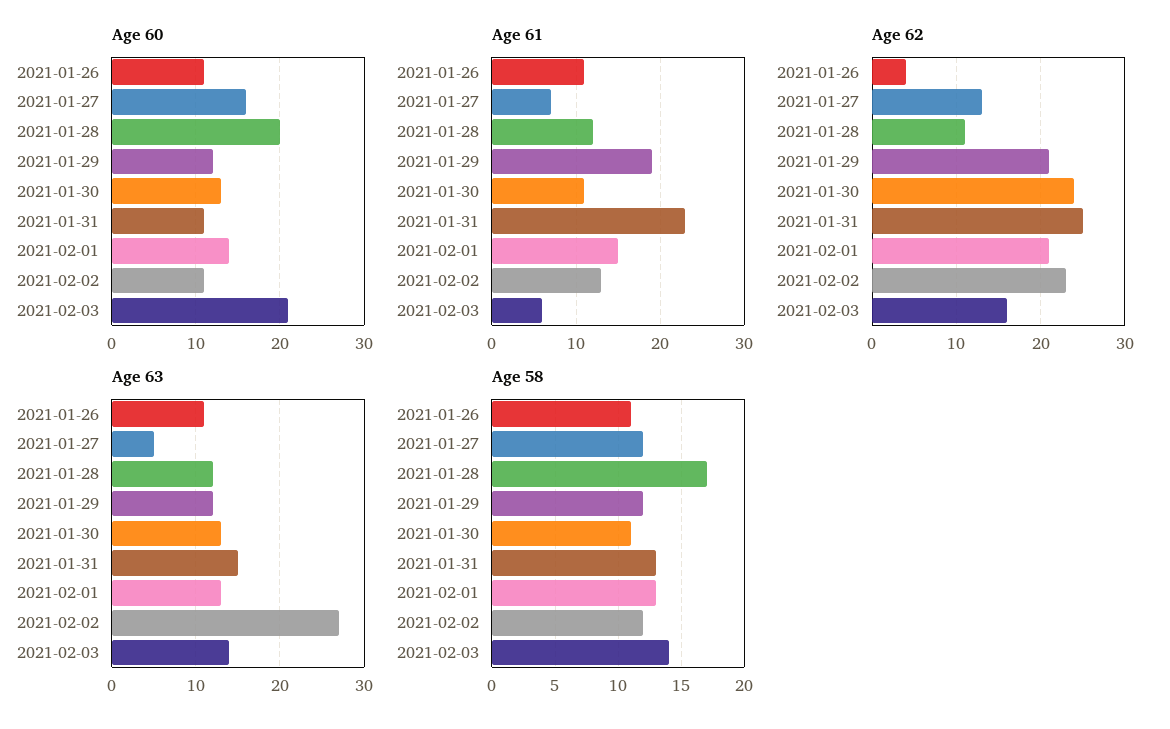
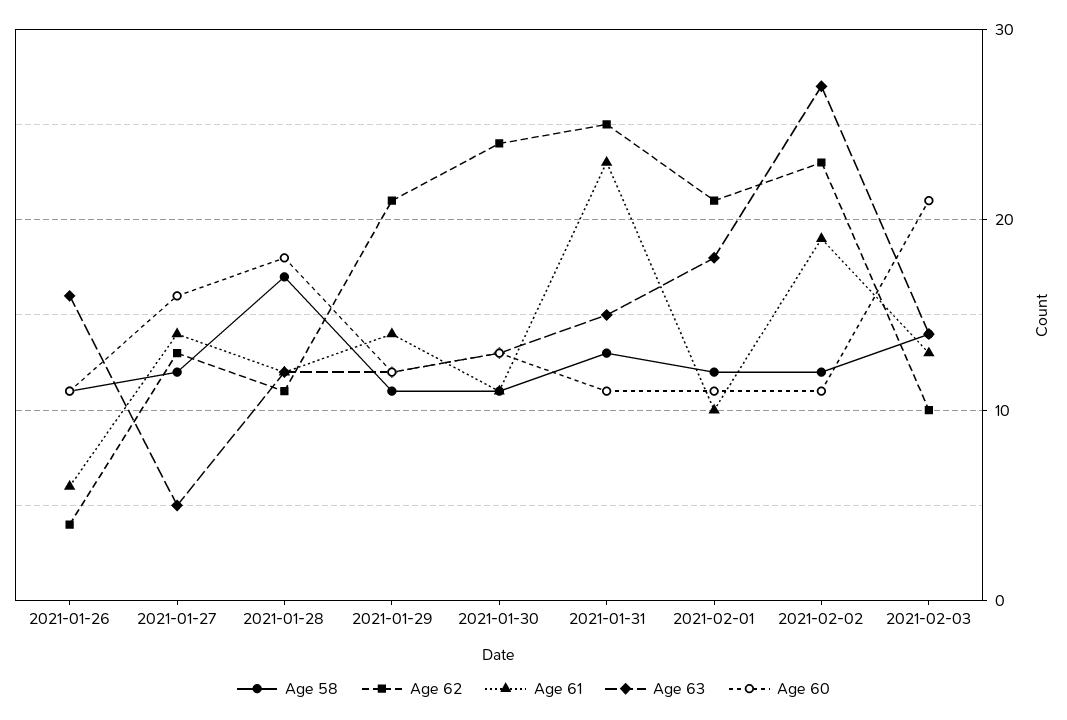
  {
    "Age 60": {
      "2021-01-26": 11,
      "2021-01-27": 16,
-     "2021-01-28": 20,
+     "2021-01-28": 18,
      "2021-01-29": 12,
      "2021-01-30": 13,
      "2021-01-31": 11,
-     "2021-02-01": 14,
+     "2021-02-01": 11,
      "2021-02-02": 11,
      "2021-02-03": 21
    },
    "Age 61": {
-     "2021-01-26": 11,
+     "2021-01-26": 6,
-     "2021-01-27": 7,
+     "2021-01-27": 14,
      "2021-01-28": 12,
-     "2021-01-29": 19,
+     "2021-01-29": 14,
      "2021-01-30": 11,
      "2021-01-31": 23,
-     "2021-02-01": 15,
+     "2021-02-01": 10,
-     "2021-02-02": 13,
+     "2021-02-02": 19,
-     "2021-02-03": 6
+     "2021-02-03": 13
    },
    "Age 62": {
      "2021-01-26": 4,
      "2021-01-27": 13,
      "2021-01-28": 11,
      "2021-01-29": 21,
      "2021-01-30": 24,
      "2021-01-31": 25,
      "2021-02-01": 21,
      "2021-02-02": 23,
-     "2021-02-03": 16
+     "2021-02-03": 10
    },
    "Age 63": {
-     "2021-01-26": 11,
+     "2021-01-26": 16,
      "2021-01-27": 5,
      "2021-01-28": 12,
      "2021-01-29": 12,
      "2021-01-30": 13,
      "2021-01-31": 15,
-     "2021-02-01": 13,
+     "2021-02-01": 18,
      "2021-02-02": 27,
      "2021-02-03": 14
    },
    "Age 58": {
      "2021-01-26": 11,
      "2021-01-27": 12,
      "2021-01-28": 17,
-     "2021-01-29": 12,
+     "2021-01-29": 11,
      "2021-01-30": 11,
      "2021-01-31": 13,
-     "2021-02-01": 13,
+     "2021-02-01": 12,
      "2021-02-02": 12,
      "2021-02-03": 14
    }
  }

